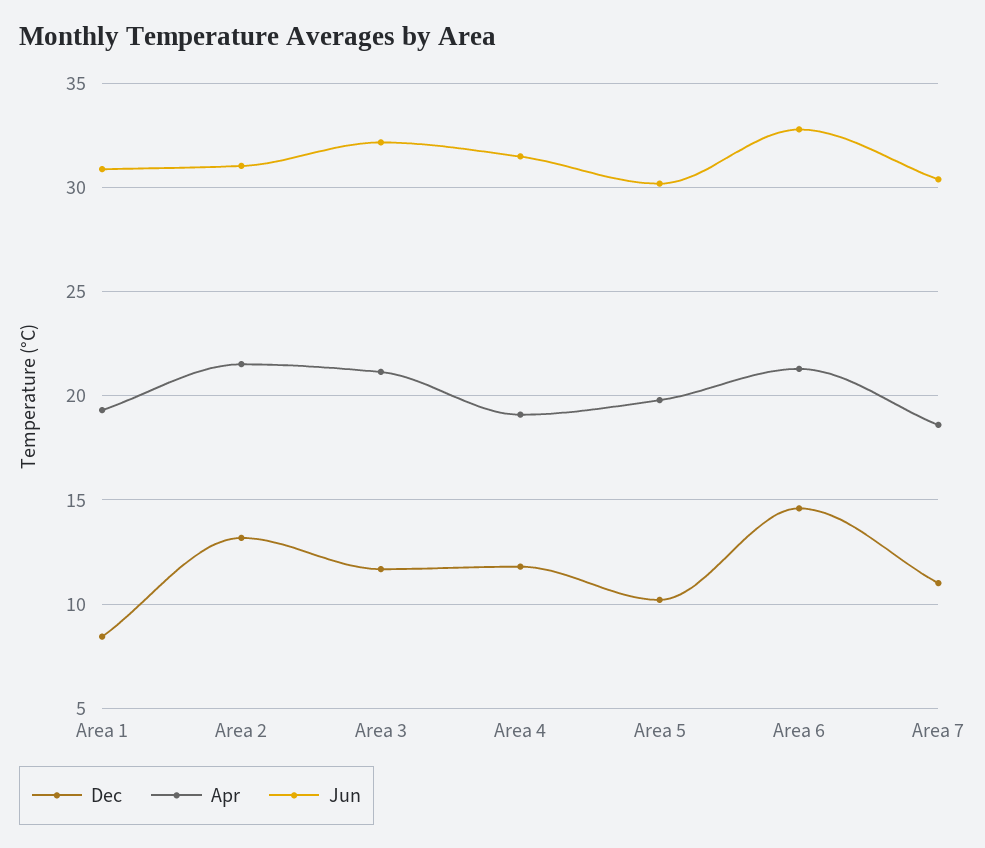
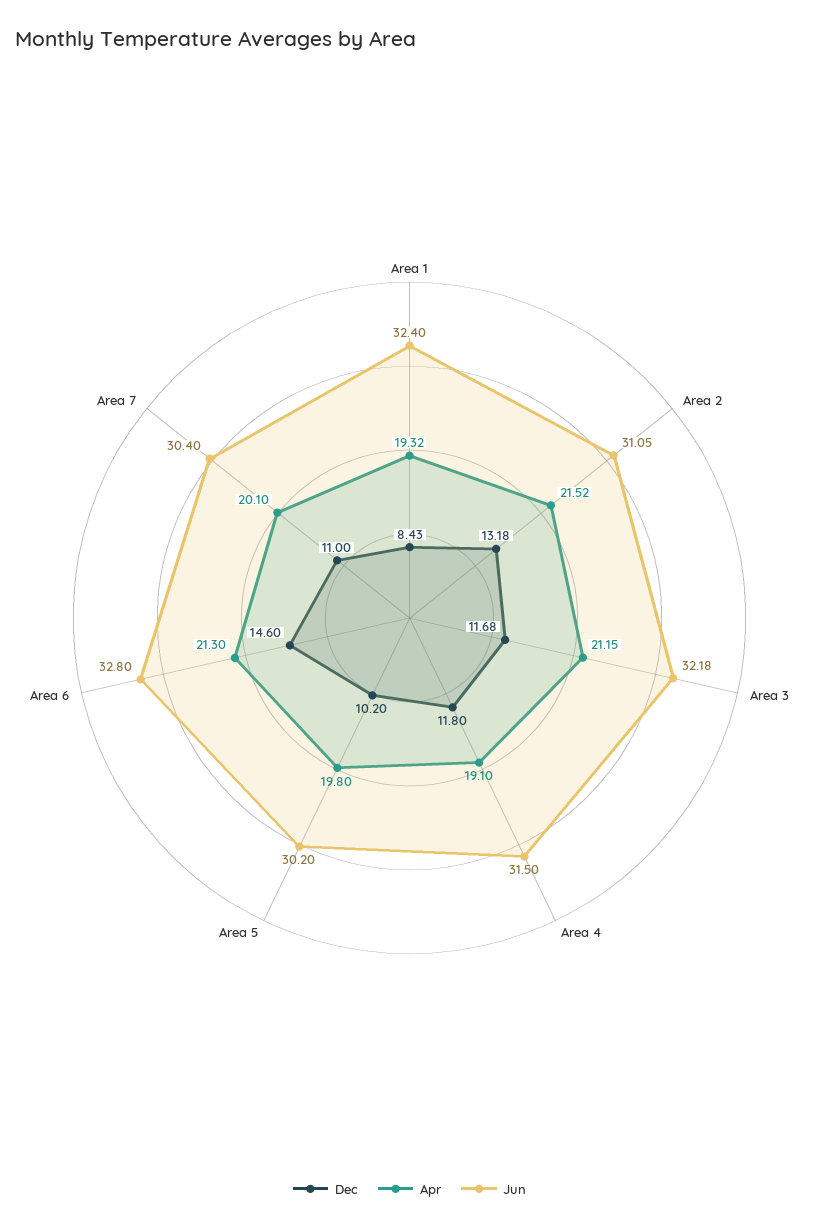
  {
    "Dec": {
      "Area 1": 8.43,
      "Area 2": 13.18,
      "Area 3": 11.68,
      "Area 4": 11.8,
      "Area 5": 10.2,
      "Area 6": 14.6,
      "Area 7": 11
    },
    "Apr": {
      "Area 1": 19.32,
      "Area 2": 21.52,
      "Area 3": 21.15,
      "Area 4": 19.1,
      "Area 5": 19.8,
      "Area 6": 21.3,
-     "Area 7": 18.5
+     "Area 7": 20.1
    },
    "Jun": {
-     "Area 1": 31,
+     "Area 1": 32.4,
      "Area 2": 31.05,
      "Area 3": 32.18,
      "Area 4": 31.5,
      "Area 5": 30.2,
      "Area 6": 32.8,
      "Area 7": 30.4
    }
  }

